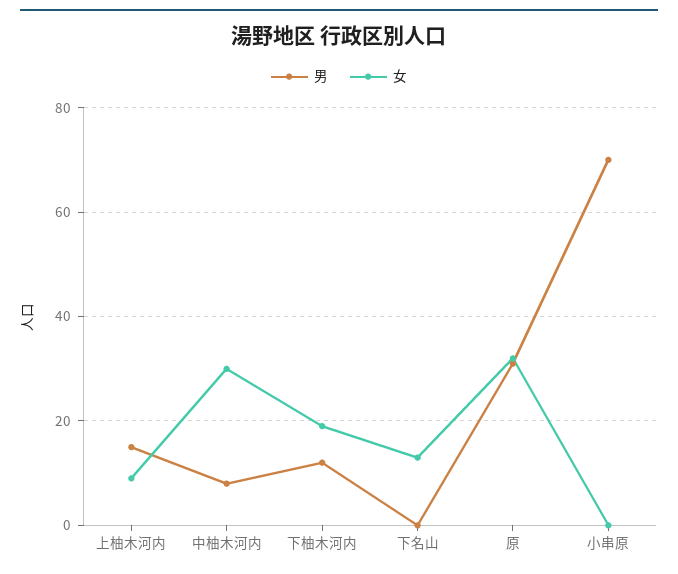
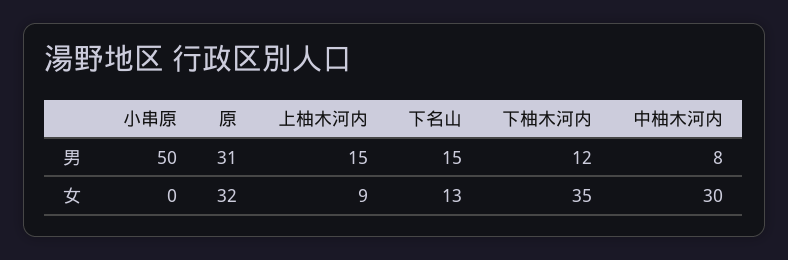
  {
    "男": {
      "上柚木河内": 15,
      "中柚木河内": 8,
      "下柚木河内": 12,
-     "下名山": 0,
+     "下名山": 15,
      "原": 31,
-     "小串原": 70
+     "小串原": 50
    },
    "女": {
      "上柚木河内": 9,
      "中柚木河内": 30,
-     "下柚木河内": 20,
+     "下柚木河内": 35,
      "下名山": 13,
      "原": 32,
      "小串原": 0
    }
  }

